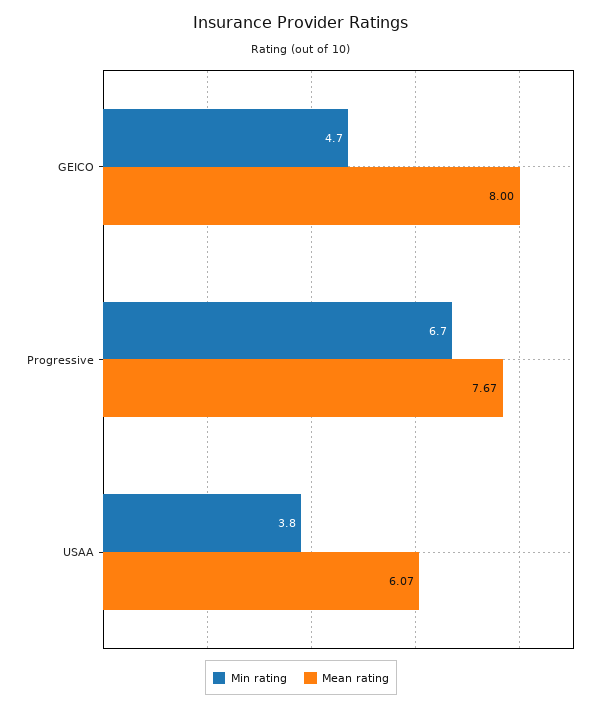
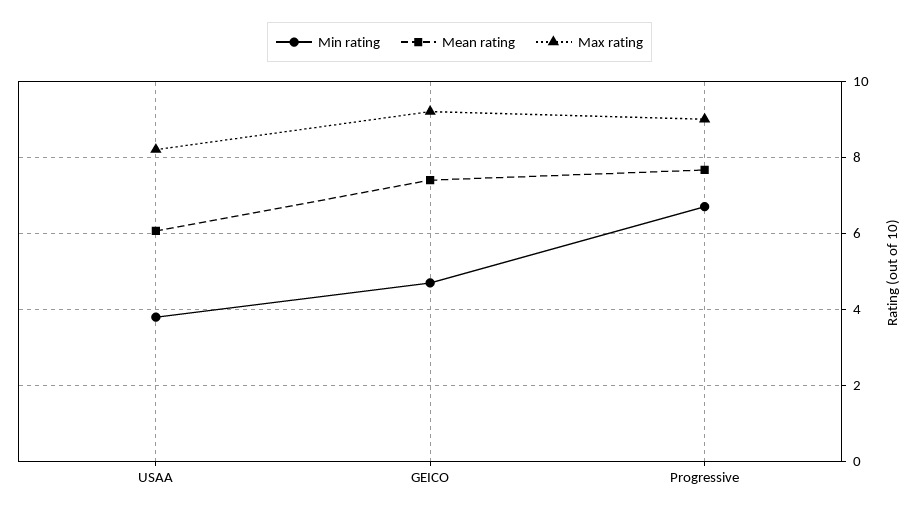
  {
    "Min rating": {
      "GEICO": 4.7,
      "Progressive": 6.7,
      "USAA": 3.8
    },
    "Mean rating": {
-     "GEICO": 8,
+     "GEICO": 7.4,
      "Progressive": 7.67,
      "USAA": 6.07
-   }
+   },
+   "Max rating": {
+     "USAA": 8.2,
+     "GEICO": 9.2,
+     "Progressive": 9
+   }
  }

